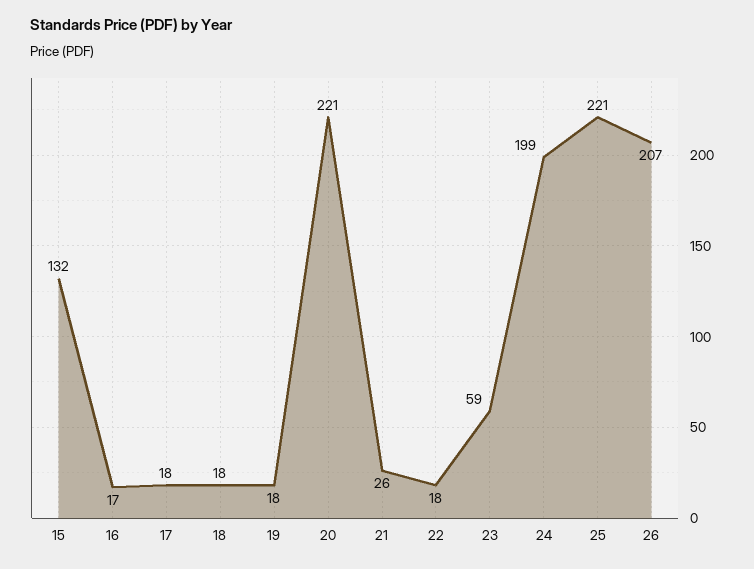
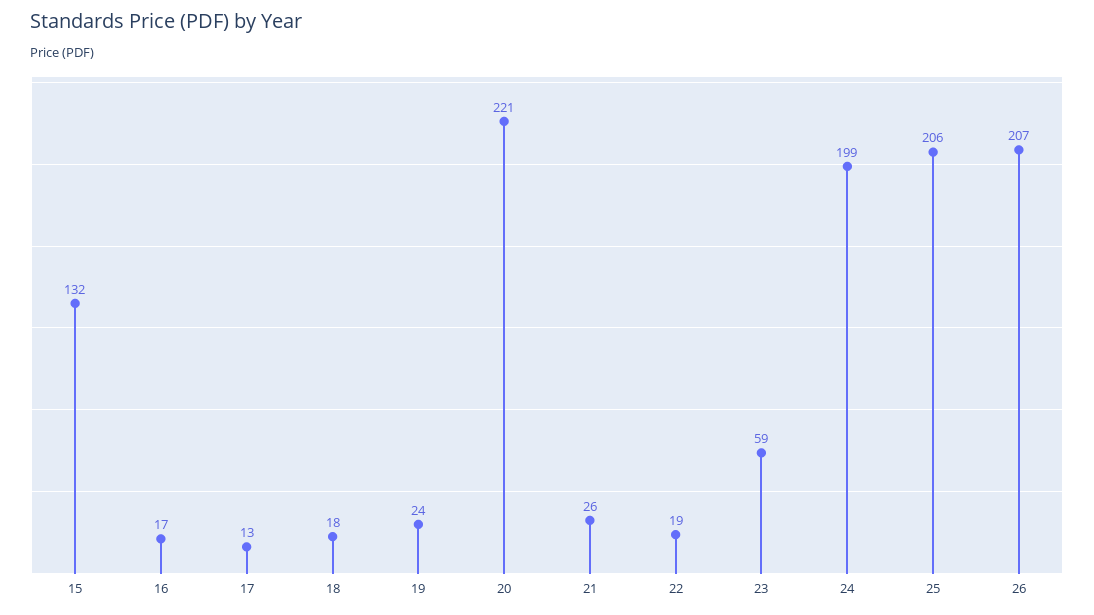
  {
    "15": 132,
    "16": 17,
-   "17": 18,
+   "17": 13,
    "18": 18,
-   "19": 18,
+   "19": 24,
    "20": 221,
    "21": 26,
-   "22": 18,
+   "22": 19,
    "23": 59,
    "24": 199,
-   "25": 221,
+   "25": 206,
    "26": 207
  }

